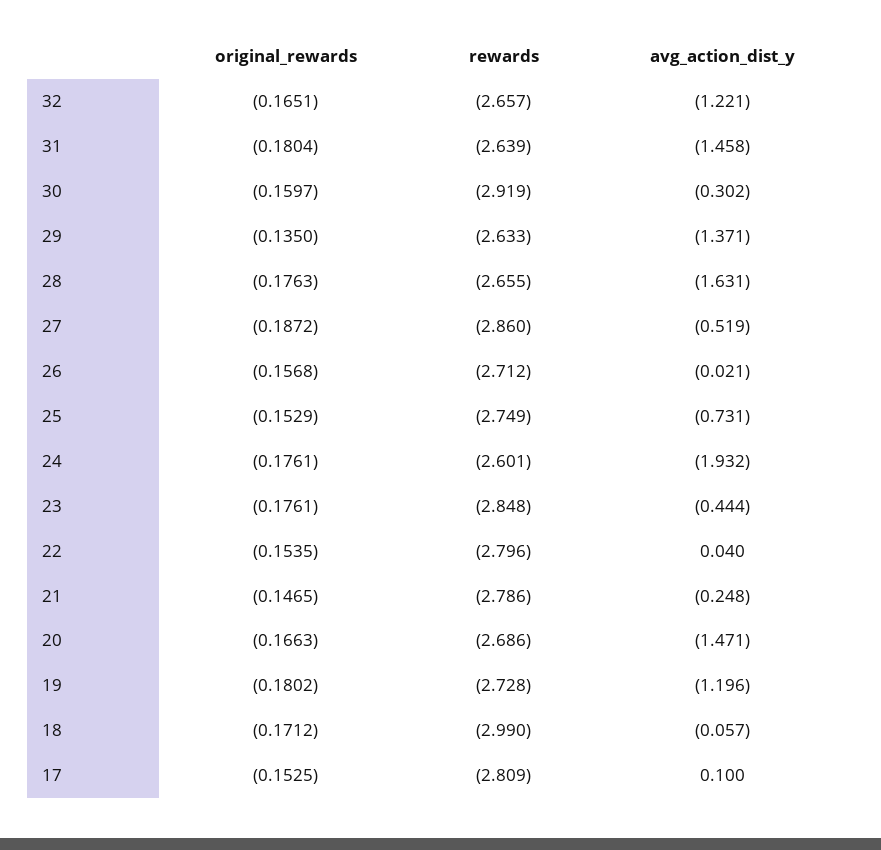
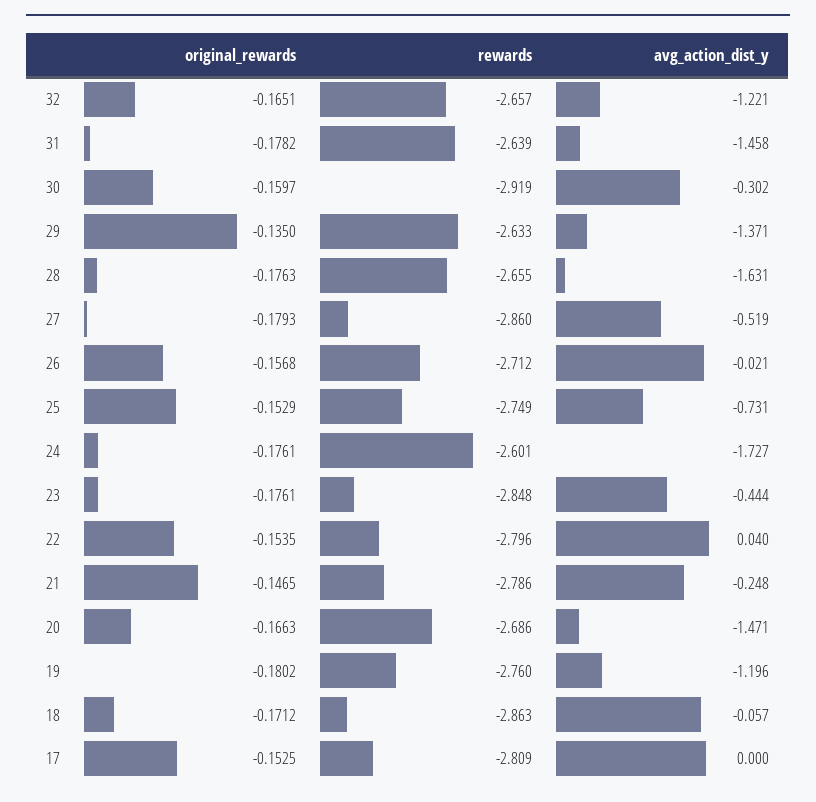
  {
    "original_rewards": {
      "32": -0.1651,
-     "31": -0.1804,
+     "31": -0.1782,
      "30": -0.1597,
      "29": -0.135,
      "28": -0.1763,
-     "27": -0.1872,
+     "27": -0.1793,
      "26": -0.1568,
      "25": -0.1529,
      "24": -0.1761,
      "23": -0.1761,
      "22": -0.1535,
      "21": -0.1465,
      "20": -0.1663,
      "19": -0.1802,
      "18": -0.1712,
      "17": -0.1525
    },
    "rewards": {
      "32": -2.657,
      "31": -2.639,
      "30": -2.919,
      "29": -2.633,
      "28": -2.655,
      "27": -2.86,
      "26": -2.712,
      "25": -2.749,
      "24": -2.601,
      "23": -2.848,
      "22": -2.796,
      "21": -2.786,
      "20": -2.686,
-     "19": -2.728,
+     "19": -2.76,
-     "18": -2.99,
+     "18": -2.863,
      "17": -2.809
    },
    "avg_action_dist_y": {
      "32": -1.221,
      "31": -1.458,
      "30": -0.302,
      "29": -1.371,
      "28": -1.631,
      "27": -0.519,
      "26": -0.021,
      "25": -0.731,
-     "24": -1.932,
+     "24": -1.727,
      "23": -0.444,
      "22": 0.04,
      "21": -0.248,
      "20": -1.471,
      "19": -1.196,
      "18": -0.057,
-     "17": 0.1
+     "17": 0
    }
  }

